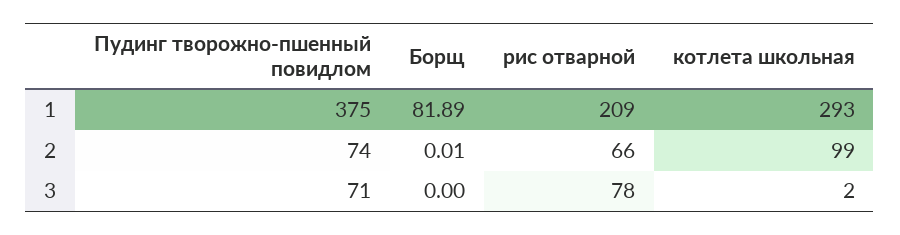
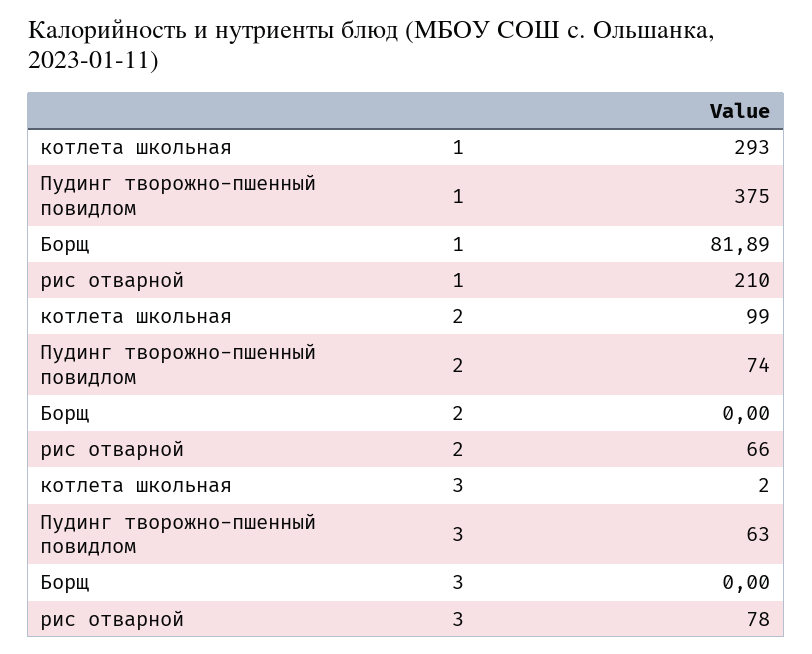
  {
    "Пудинг творожно-пшенный повидлом": {
      "1": 375,
      "2": 74,
-     "3": 71
+     "3": 63
    },
    "Борщ": {
      "1": 81.89,
-     "2": 0.01,
+     "2": 0,
      "3": 0
    },
    "рис отварной": {
-     "1": 209,
+     "1": 210,
      "2": 66,
      "3": 78
    },
    "котлета школьная": {
      "1": 293,
      "2": 99,
      "3": 2
    }
  }

